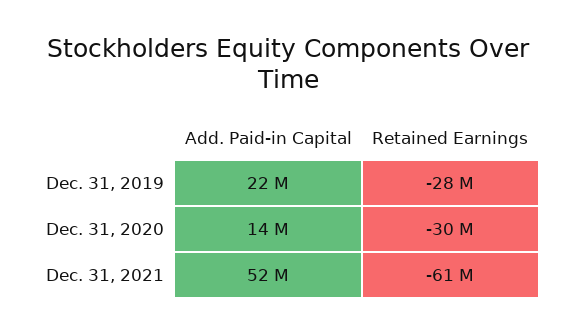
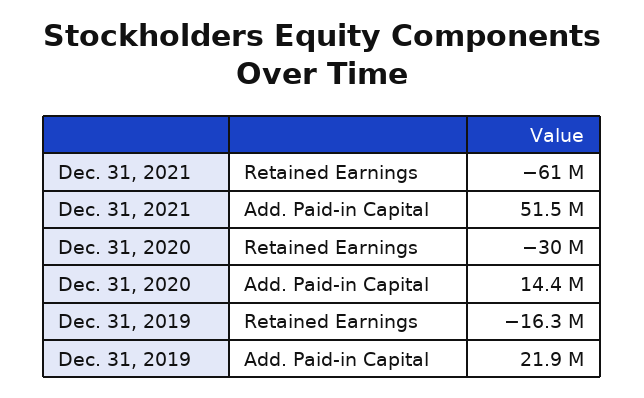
  {
    "Add. Paid-in Capital": {
      "Dec. 31, 2019": 21900000,
      "Dec. 31, 2020": 14400000,
      "Dec. 31, 2021": 51500000
    },
    "Retained Earnings": {
-     "Dec. 31, 2019": -28000000,
+     "Dec. 31, 2019": -16300000,
      "Dec. 31, 2020": -30000000,
      "Dec. 31, 2021": -61000000
    }
  }

